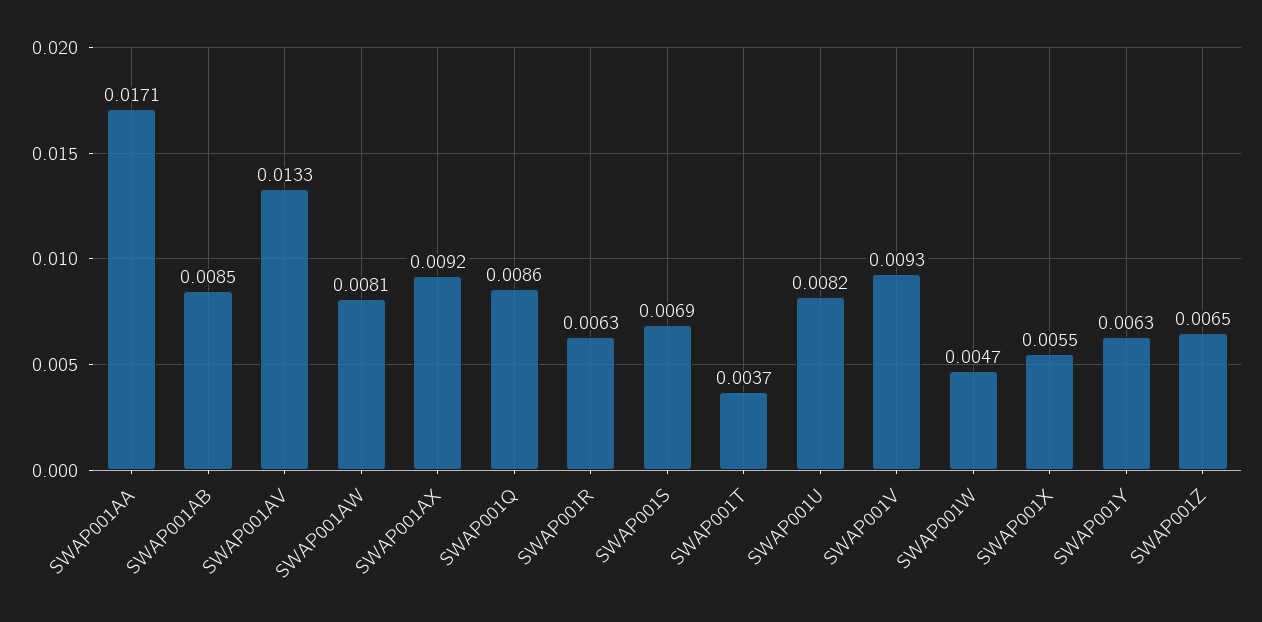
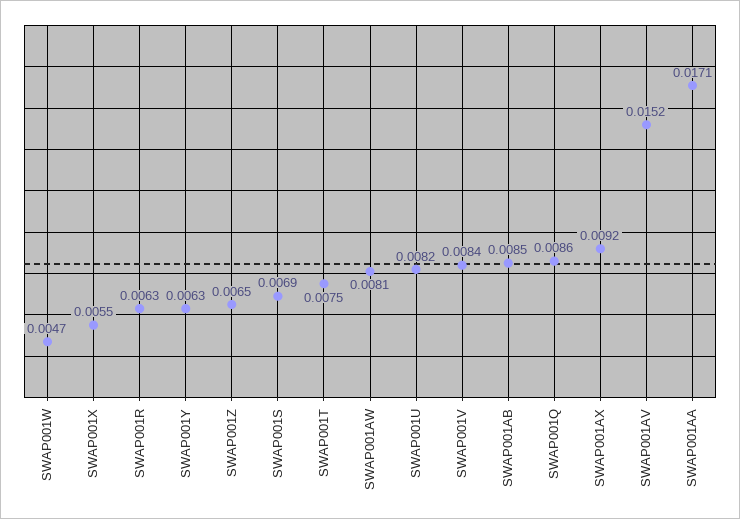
  {
    "SWAP001AA": 0.0171,
    "SWAP001AB": 0.0085,
-   "SWAP001AV": 0.0133,
+   "SWAP001AV": 0.0152,
    "SWAP001AW": 0.0081,
    "SWAP001AX": 0.0092,
    "SWAP001Q": 0.0086,
    "SWAP001R": 0.0063,
    "SWAP001S": 0.0069,
-   "SWAP001T": 0.0037,
+   "SWAP001T": 0.0075,
    "SWAP001U": 0.0082,
-   "SWAP001V": 0.0093,
+   "SWAP001V": 0.0084,
    "SWAP001W": 0.0047,
    "SWAP001X": 0.0055,
    "SWAP001Y": 0.0063,
    "SWAP001Z": 0.0065
  }

